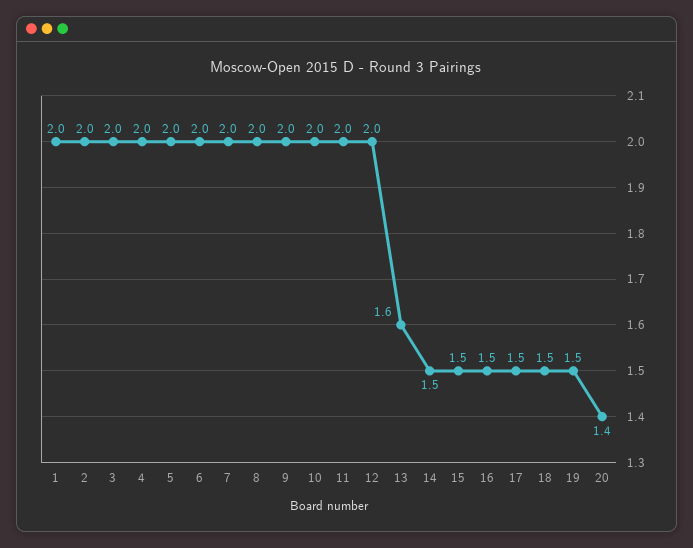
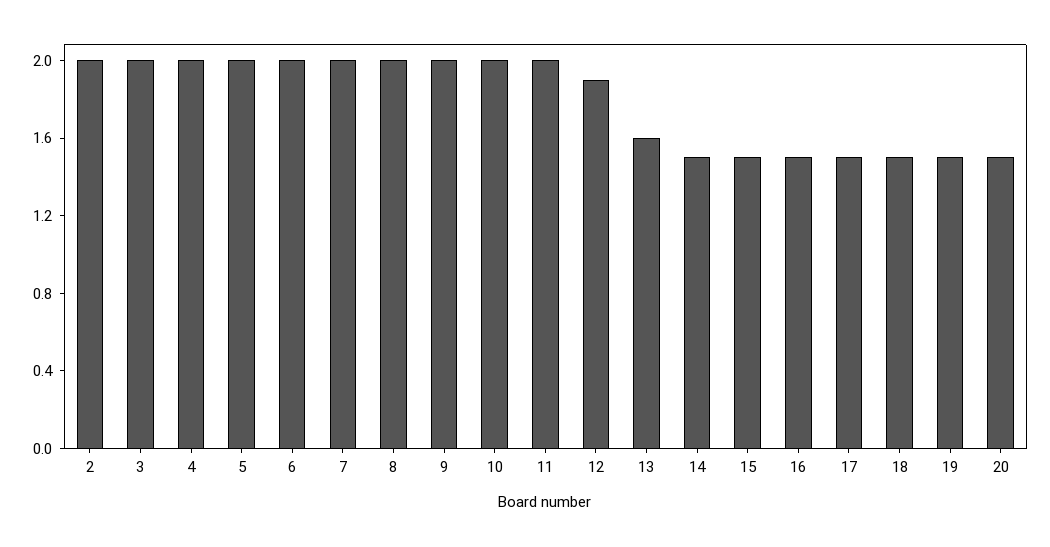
  {
-   "1": 2,
    "2": 2,
    "3": 2,
    "4": 2,
    "5": 2,
    "6": 2,
    "7": 2,
    "8": 2,
    "9": 2,
    "10": 2,
    "11": 2,
-   "12": 2,
+   "12": 1.9,
    "13": 1.6,
    "14": 1.5,
    "15": 1.5,
    "16": 1.5,
    "17": 1.5,
    "18": 1.5,
    "19": 1.5,
-   "20": 1.4
+   "20": 1.5
  }

